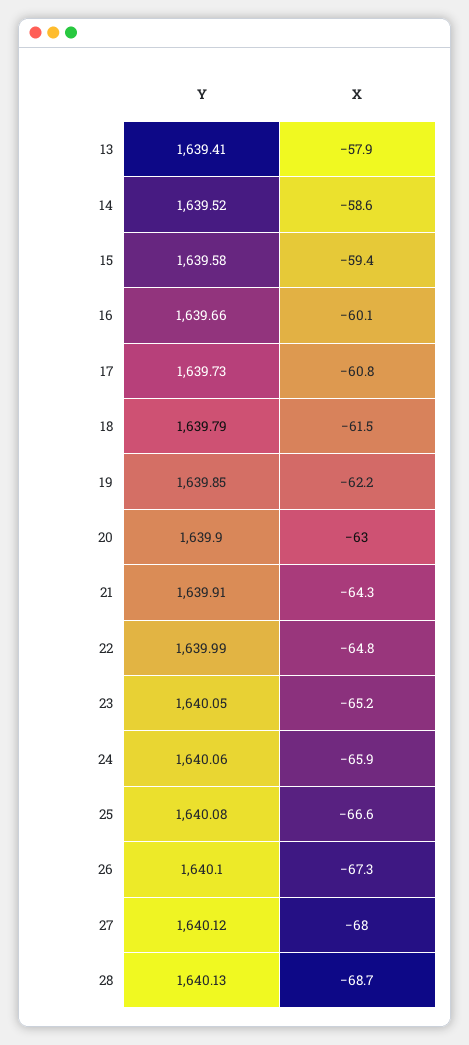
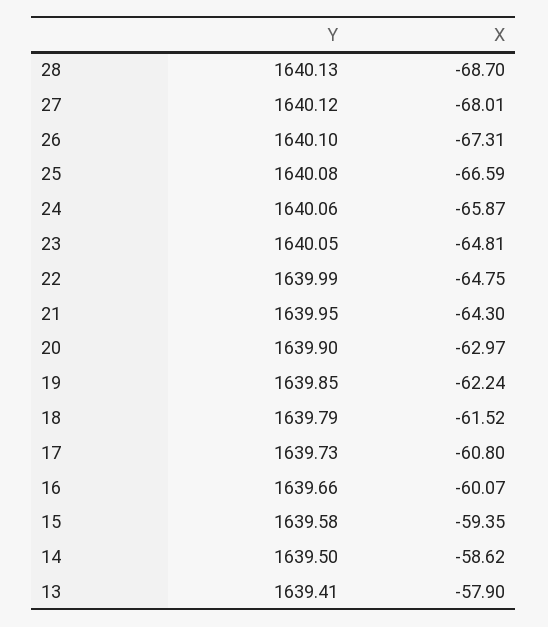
  {
    "Y": {
      "13": 1639.41,
-     "14": 1639.52,
+     "14": 1639.5,
      "15": 1639.58,
      "16": 1639.66,
      "17": 1639.73,
      "18": 1639.79,
      "19": 1639.85,
      "20": 1639.9,
-     "21": 1639.91,
+     "21": 1639.95,
      "22": 1639.99,
      "23": 1640.05,
      "24": 1640.06,
      "25": 1640.08,
      "26": 1640.1,
      "27": 1640.12,
      "28": 1640.13
    },
    "X": {
      "13": -57.9,
      "14": -58.62,
      "15": -59.35,
      "16": -60.07,
      "17": -60.8,
      "18": -61.52,
      "19": -62.24,
      "20": -62.97,
      "21": -64.3,
      "22": -64.75,
-     "23": -65.2,
+     "23": -64.81,
      "24": -65.87,
      "25": -66.59,
      "26": -67.31,
      "27": -68.01,
      "28": -68.7
    }
  }

